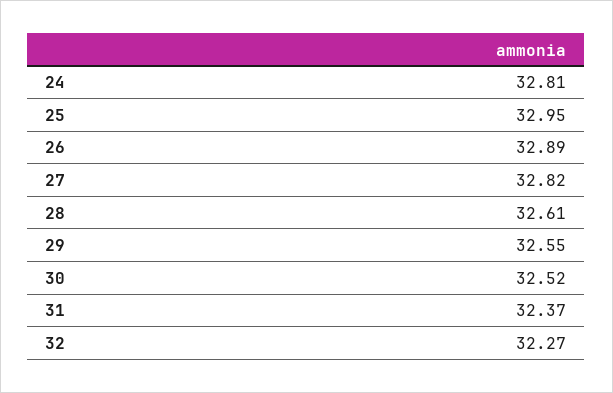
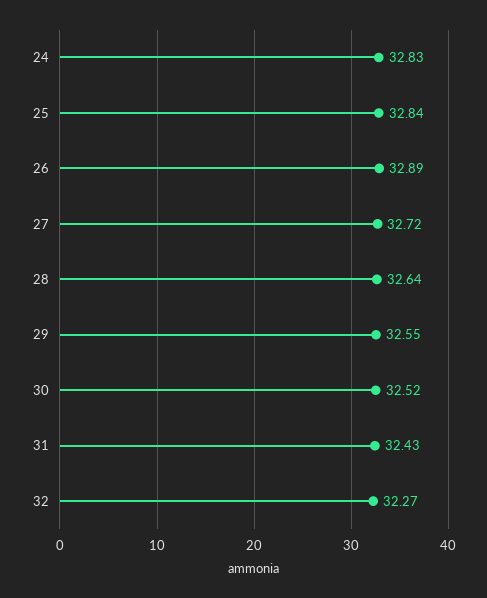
  {
-   "24": 32.81,
+   "24": 32.83,
-   "25": 32.95,
+   "25": 32.84,
    "26": 32.89,
-   "27": 32.82,
+   "27": 32.72,
-   "28": 32.61,
+   "28": 32.64,
    "29": 32.55,
    "30": 32.52,
-   "31": 32.37,
+   "31": 32.43,
    "32": 32.27
  }

